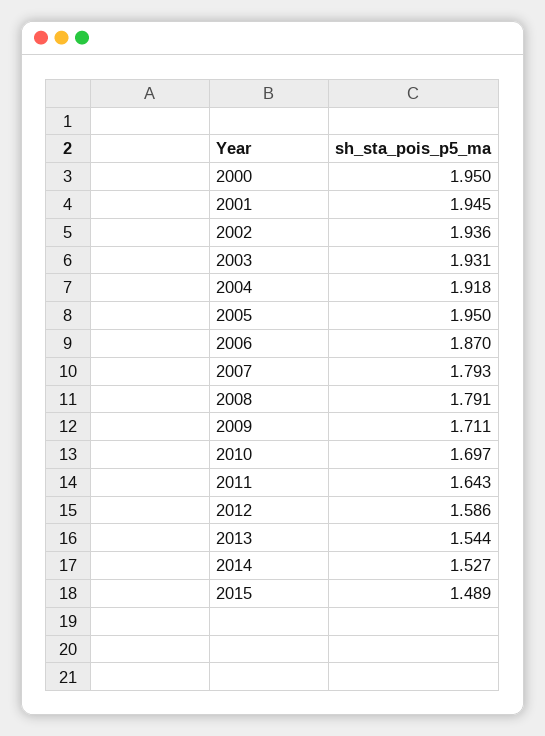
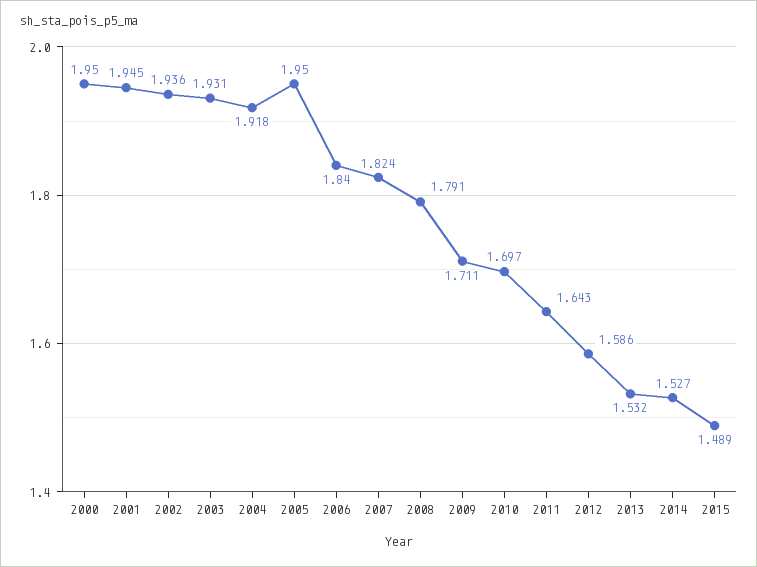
  {
    "2000": 1.95,
    "2001": 1.945,
    "2002": 1.936,
    "2003": 1.931,
    "2004": 1.918,
    "2005": 1.95,
-   "2006": 1.87,
+   "2006": 1.84,
-   "2007": 1.793,
+   "2007": 1.824,
    "2008": 1.791,
    "2009": 1.711,
    "2010": 1.697,
    "2011": 1.643,
    "2012": 1.586,
-   "2013": 1.544,
+   "2013": 1.532,
    "2014": 1.527,
    "2015": 1.489
  }

